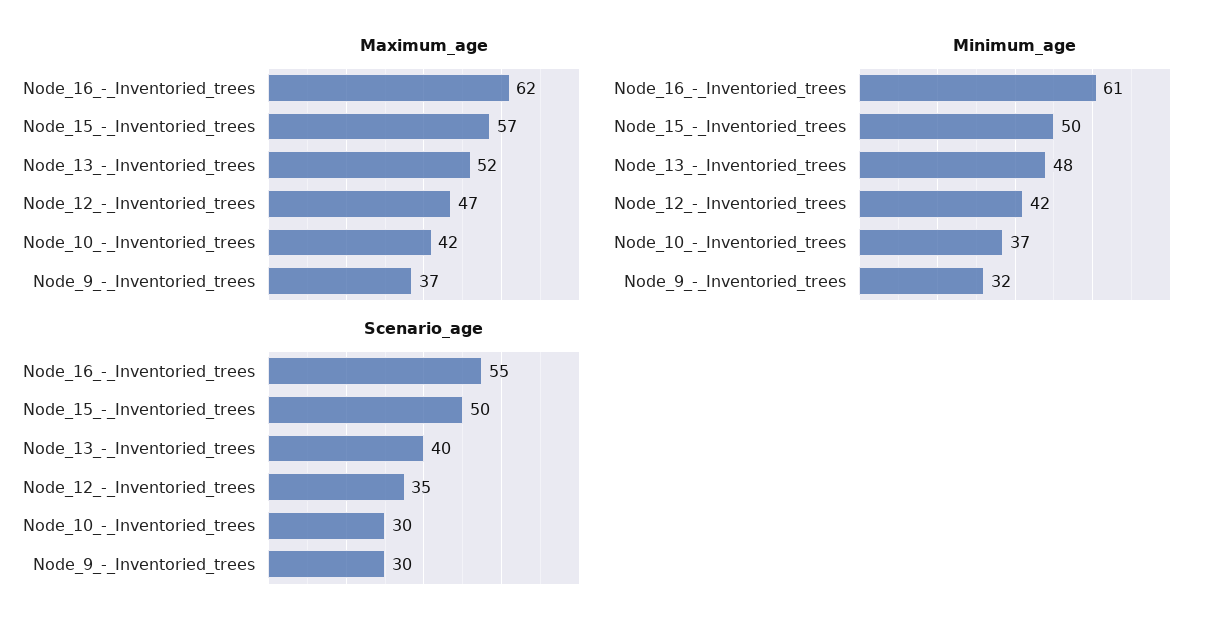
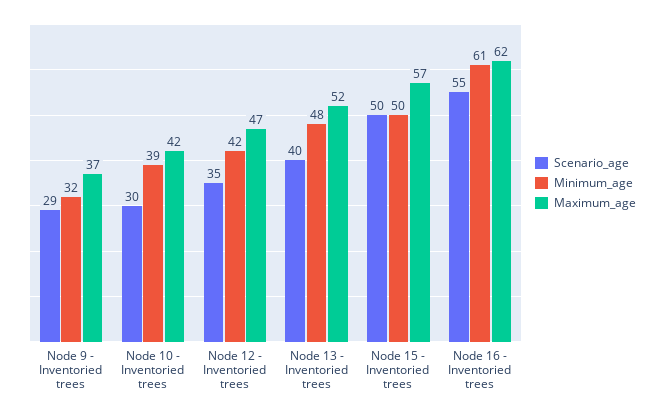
  {
    "Maximum_age": {
      "Node_16_-_Inventoried_trees": 62,
      "Node_15_-_Inventoried_trees": 57,
      "Node_13_-_Inventoried_trees": 52,
      "Node_12_-_Inventoried_trees": 47,
      "Node_10_-_Inventoried_trees": 42,
      "Node_9_-_Inventoried_trees": 37
    },
    "Minimum_age": {
      "Node_16_-_Inventoried_trees": 61,
      "Node_15_-_Inventoried_trees": 50,
      "Node_13_-_Inventoried_trees": 48,
      "Node_12_-_Inventoried_trees": 42,
-     "Node_10_-_Inventoried_trees": 37,
+     "Node_10_-_Inventoried_trees": 39,
      "Node_9_-_Inventoried_trees": 32
    },
    "Scenario_age": {
      "Node_16_-_Inventoried_trees": 55,
      "Node_15_-_Inventoried_trees": 50,
      "Node_13_-_Inventoried_trees": 40,
      "Node_12_-_Inventoried_trees": 35,
      "Node_10_-_Inventoried_trees": 30,
-     "Node_9_-_Inventoried_trees": 30
+     "Node_9_-_Inventoried_trees": 29
    }
  }

